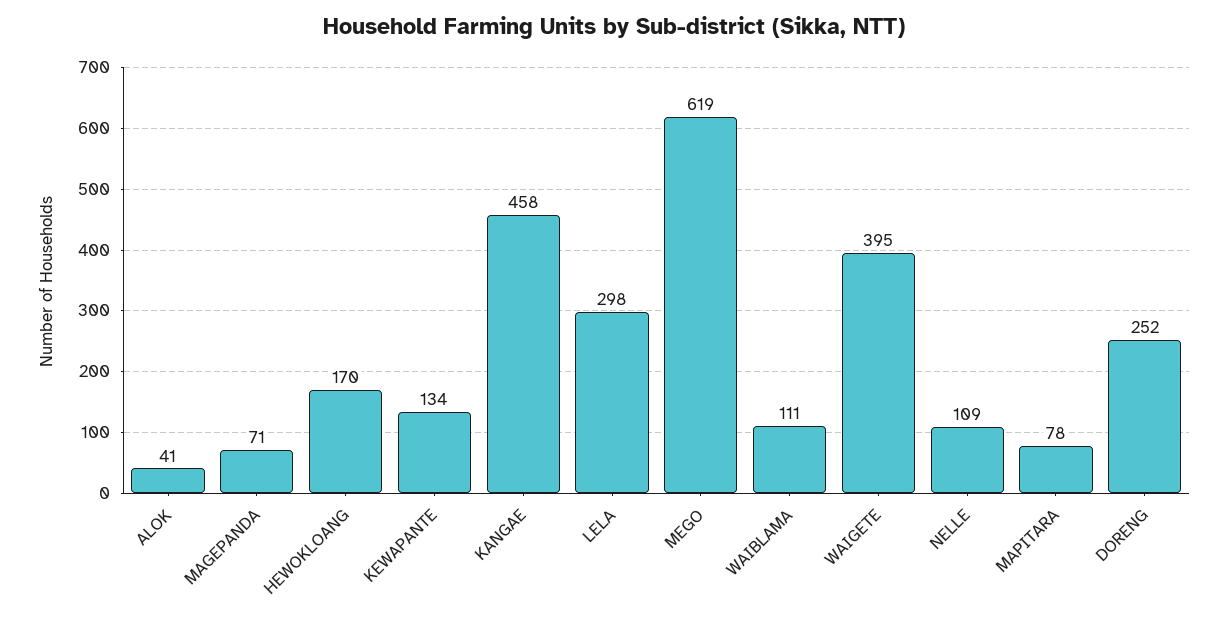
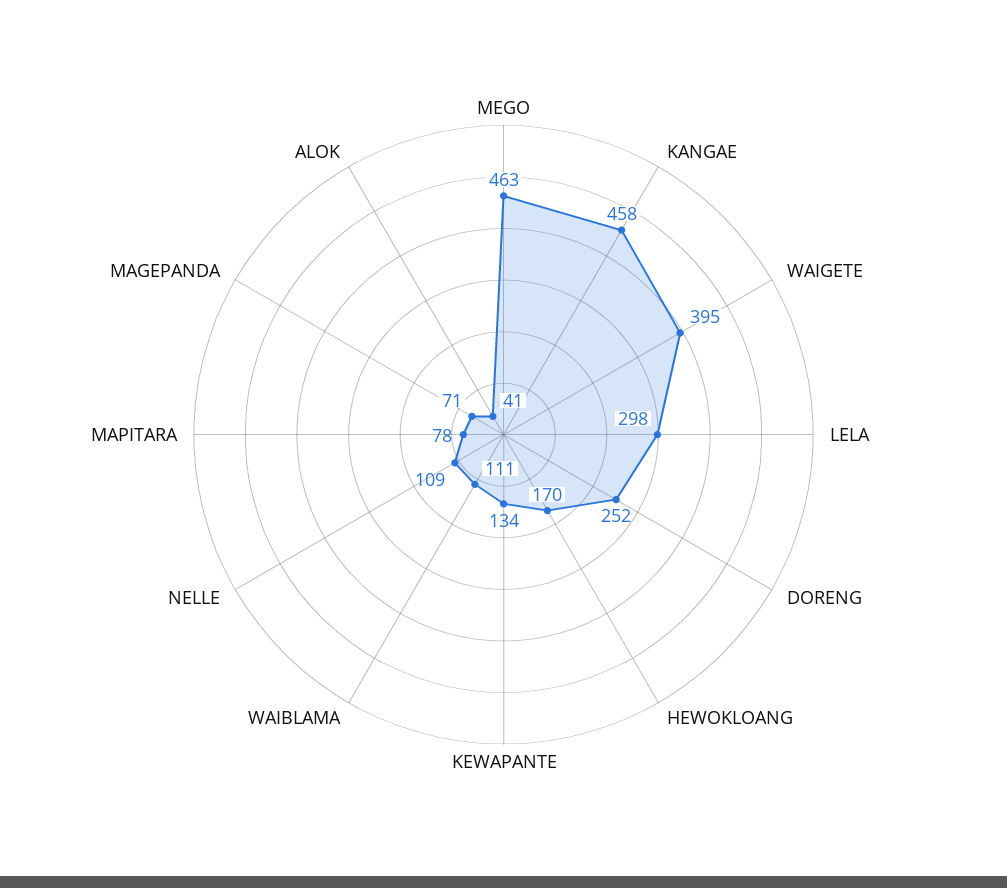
  {
    "ALOK": 41,
    "MAGEPANDA": 71,
    "HEWOKLOANG": 170,
    "KEWAPANTE": 134,
    "KANGAE": 458,
    "LELA": 298,
-   "MEGO": 619,
+   "MEGO": 463,
    "WAIBLAMA": 111,
    "WAIGETE": 395,
    "NELLE": 109,
    "MAPITARA": 78,
    "DORENG": 252
  }

